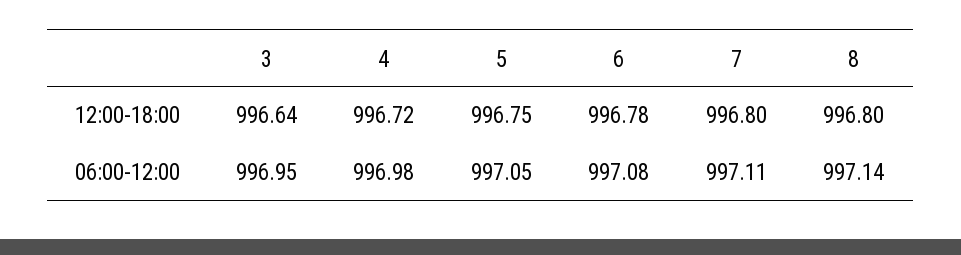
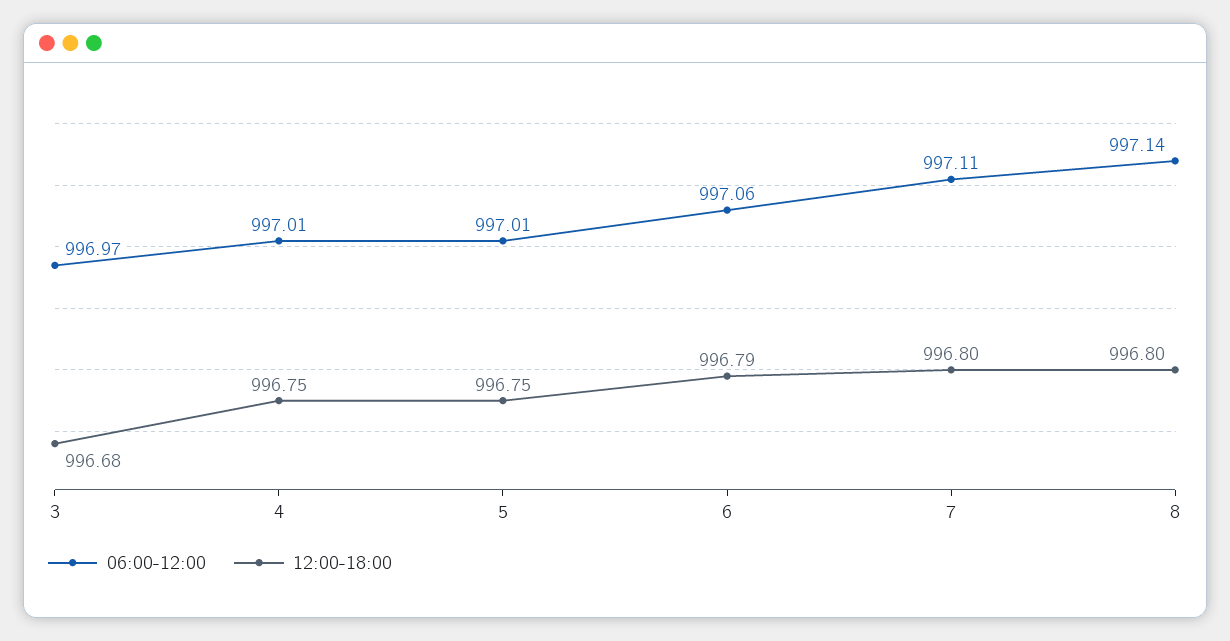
  {
    "12:00-18:00": {
-     "3": 996.64,
+     "3": 996.68,
-     "4": 996.72,
+     "4": 996.75,
      "5": 996.75,
-     "6": 996.78,
+     "6": 996.79,
      "7": 996.8,
      "8": 996.8
    },
    "06:00-12:00": {
-     "3": 996.95,
+     "3": 996.97,
-     "4": 996.98,
+     "4": 997.01,
-     "5": 997.05,
+     "5": 997.01,
-     "6": 997.08,
+     "6": 997.06,
      "7": 997.11,
      "8": 997.14
    }
  }

